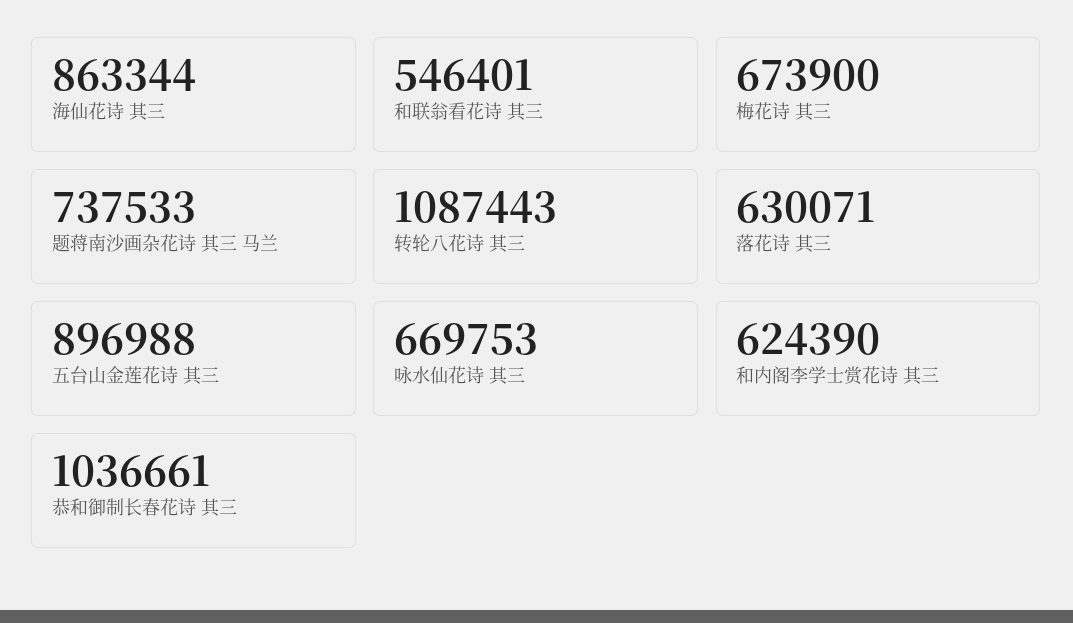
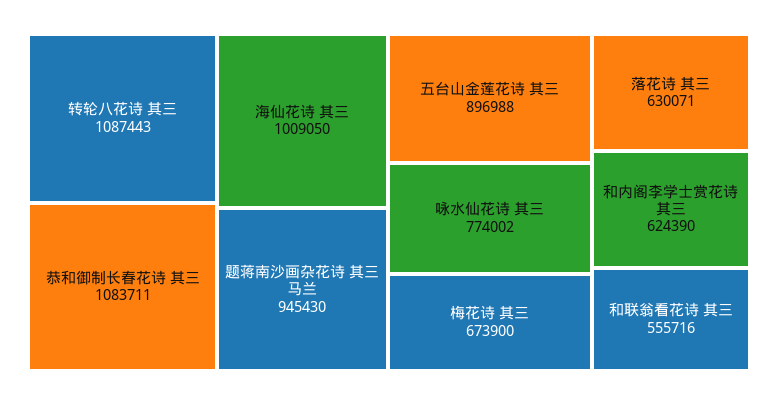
  {
-   "海仙花诗 其三": 863344,
+   "海仙花诗 其三": 1009050,
-   "和联翁看花诗 其三": 546401,
+   "和联翁看花诗 其三": 555716,
    "梅花诗 其三": 673900,
-   "题蒋南沙画杂花诗 其三 马兰": 737533,
+   "题蒋南沙画杂花诗 其三 马兰": 945430,
    "转轮八花诗 其三": 1087443,
    "落花诗 其三": 630071,
    "五台山金莲花诗 其三": 896988,
-   "咏水仙花诗 其三": 669753,
+   "咏水仙花诗 其三": 774002,
    "和内阁李学士赏花诗 其三": 624390,
-   "恭和御制长春花诗 其三": 1036661
+   "恭和御制长春花诗 其三": 1083711
  }

